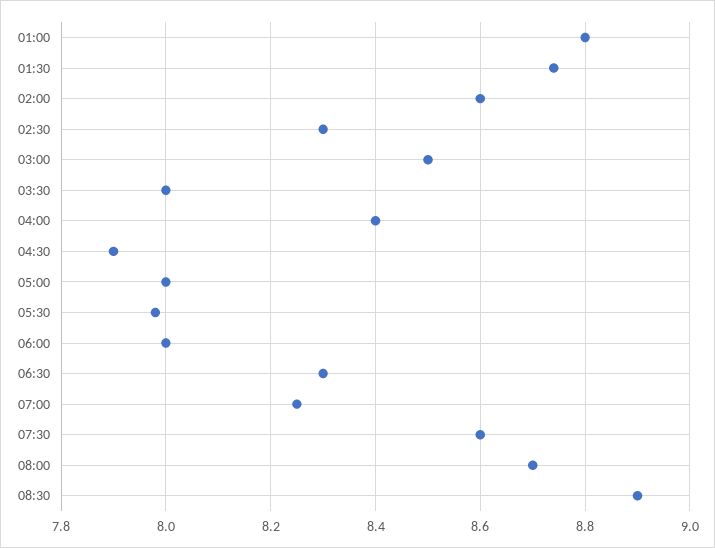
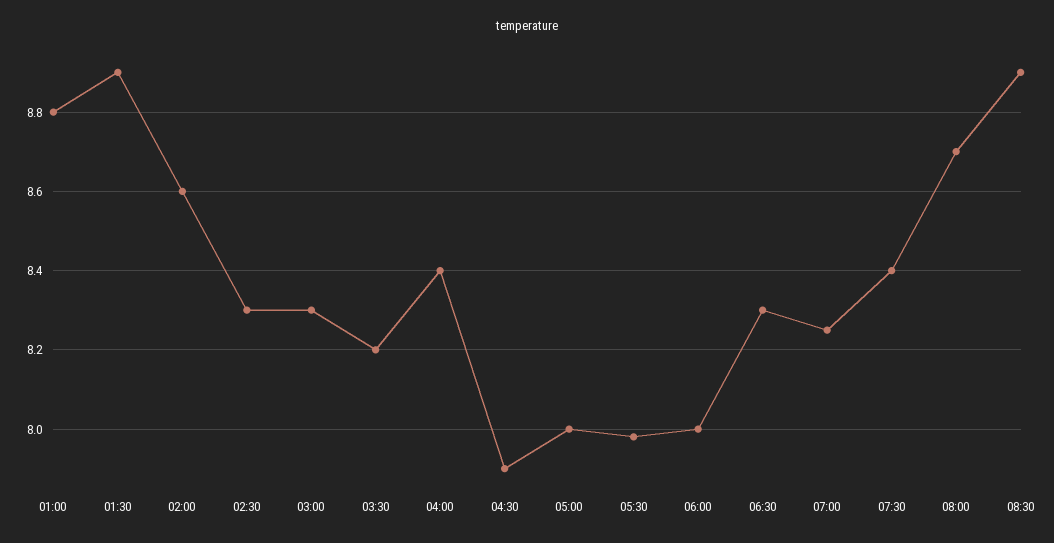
  {
    "01:00": 8.8,
-   "01:30": 8.75,
+   "01:30": 8.9,
    "02:00": 8.6,
    "02:30": 8.3,
-   "03:00": 8.5,
+   "03:00": 8.3,
-   "03:30": 8,
+   "03:30": 8.2,
    "04:00": 8.4,
    "04:30": 7.9,
    "05:00": 8,
    "05:30": 8,
    "06:00": 8,
    "06:30": 8.3,
    "07:00": 8.25,
-   "07:30": 8.6,
+   "07:30": 8.4,
    "08:00": 8.7,
    "08:30": 8.9
  }

